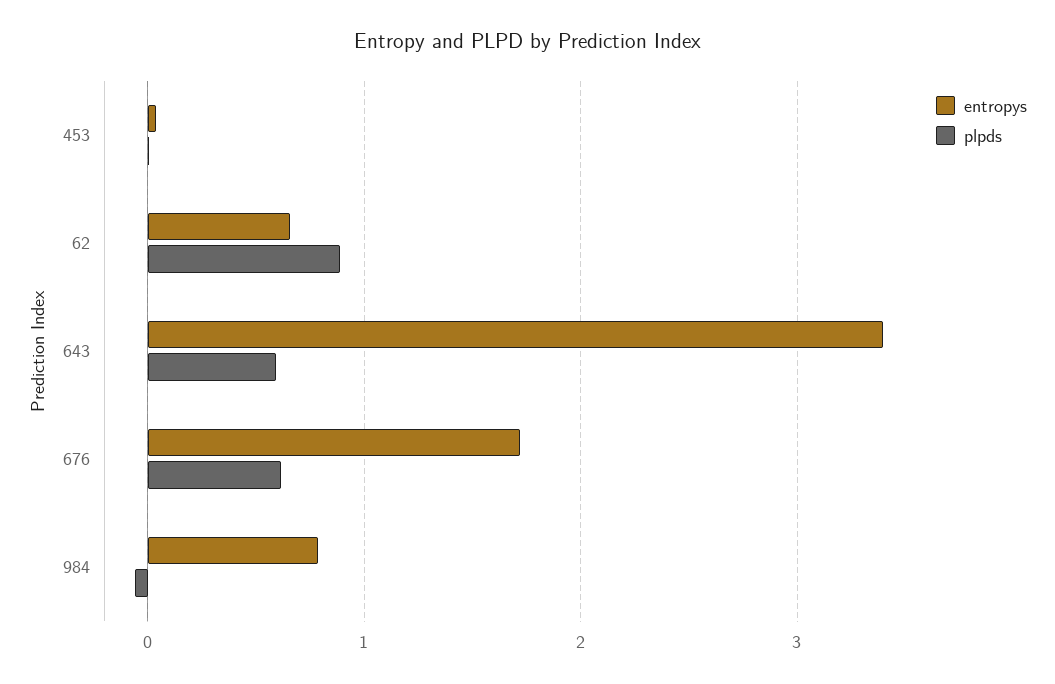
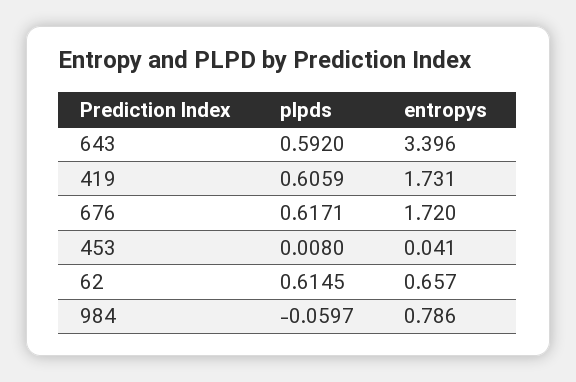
  {
    "entropys": {
      "453": 0.041,
      "62": 0.657,
      "643": 3.396,
      "676": 1.72,
-     "984": 0.786
+     "984": 0.786,
+     "419": 1.731
    },
    "plpds": {
      "453": 0.008,
-     "62": 0.9,
+     "62": 0.6145,
      "643": 0.592,
      "676": 0.6171,
-     "984": -0.0597
+     "984": -0.0597,
+     "419": 0.6059
    }
  }

